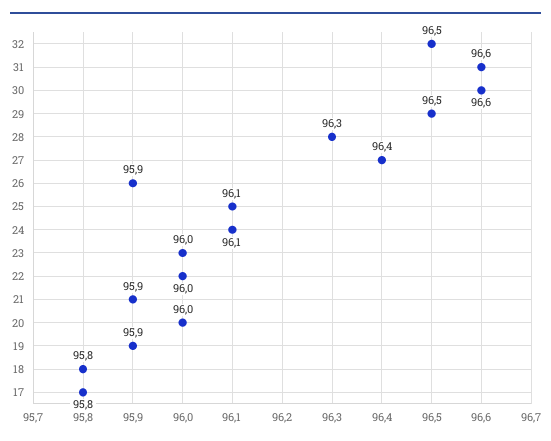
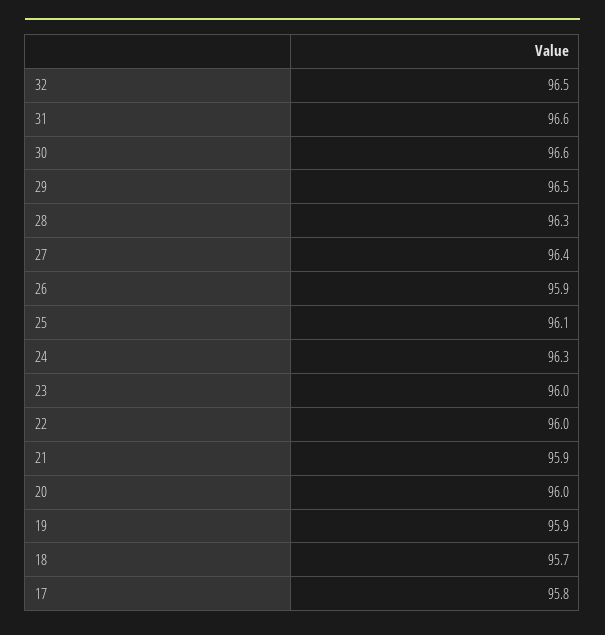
  {
    "32": 96.5,
    "31": 96.6,
    "30": 96.6,
    "29": 96.5,
    "28": 96.3,
    "27": 96.4,
    "26": 95.9,
    "25": 96.1,
-   "24": 96.1,
+   "24": 96.3,
    "23": 96,
    "22": 96,
    "21": 95.9,
    "20": 96,
    "19": 95.9,
-   "18": 95.8,
+   "18": 95.7,
    "17": 95.8
  }

